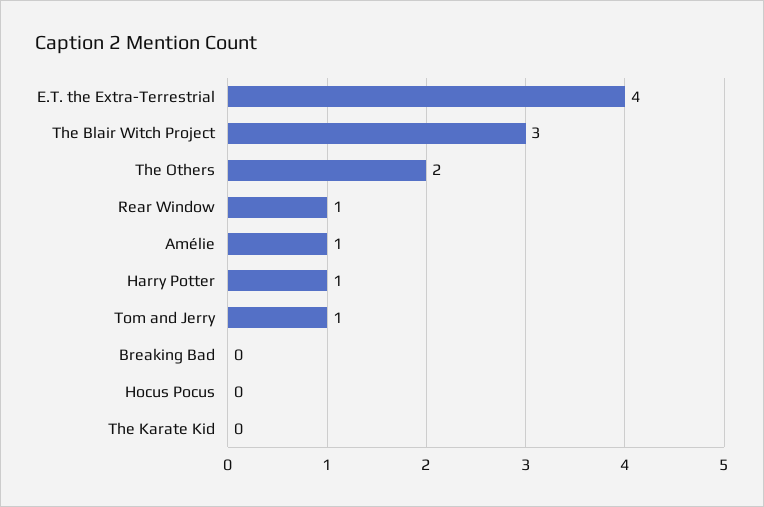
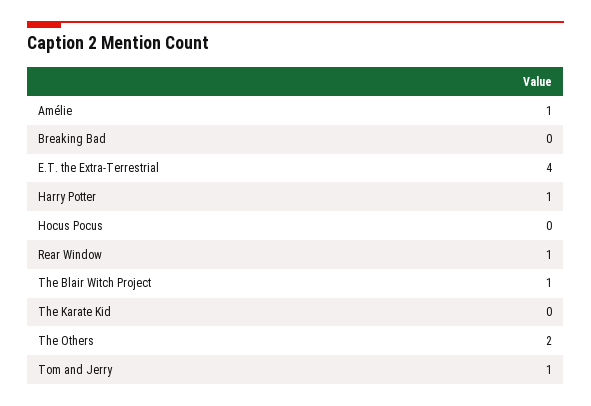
  {
    "E.T. the Extra-Terrestrial": 4,
-   "The Blair Witch Project": 3,
+   "The Blair Witch Project": 1,
    "The Others": 2,
    "Rear Window": 1,
    "Amélie": 1,
    "Harry Potter": 1,
    "Tom and Jerry": 1,
    "Breaking Bad": 0,
    "Hocus Pocus": 0,
    "The Karate Kid": 0
  }

